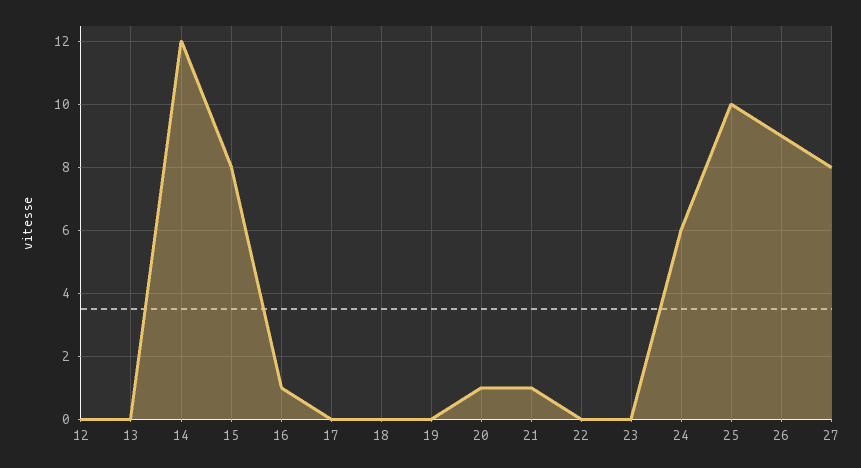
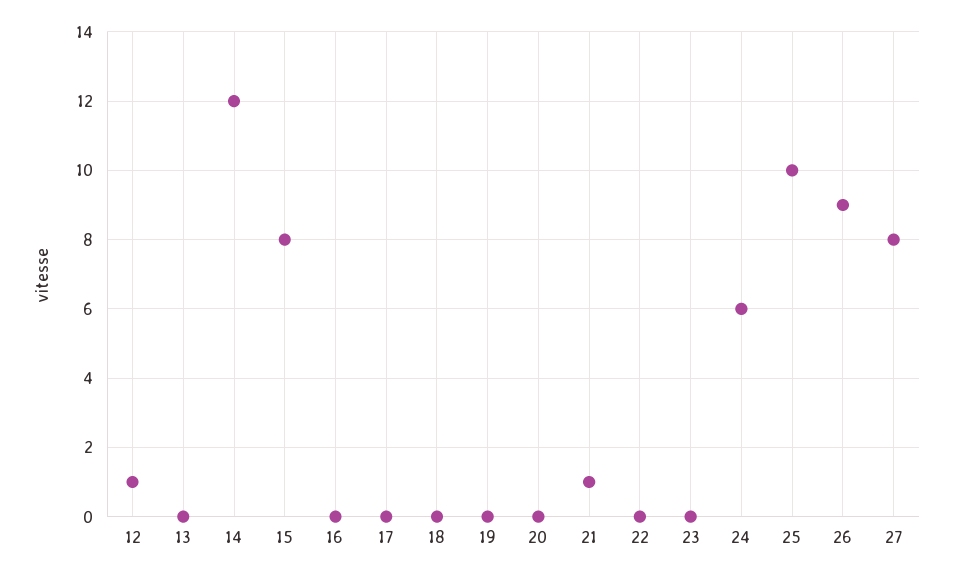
  {
-   "12": 0,
+   "12": 1,
    "13": 0,
    "14": 12,
    "15": 8,
-   "16": 1,
+   "16": 0,
    "17": 0,
    "18": 0,
    "19": 0,
-   "20": 1,
+   "20": 0,
    "21": 1,
    "22": 0,
    "23": 0,
    "24": 6,
    "25": 10,
    "26": 9,
    "27": 8
  }

